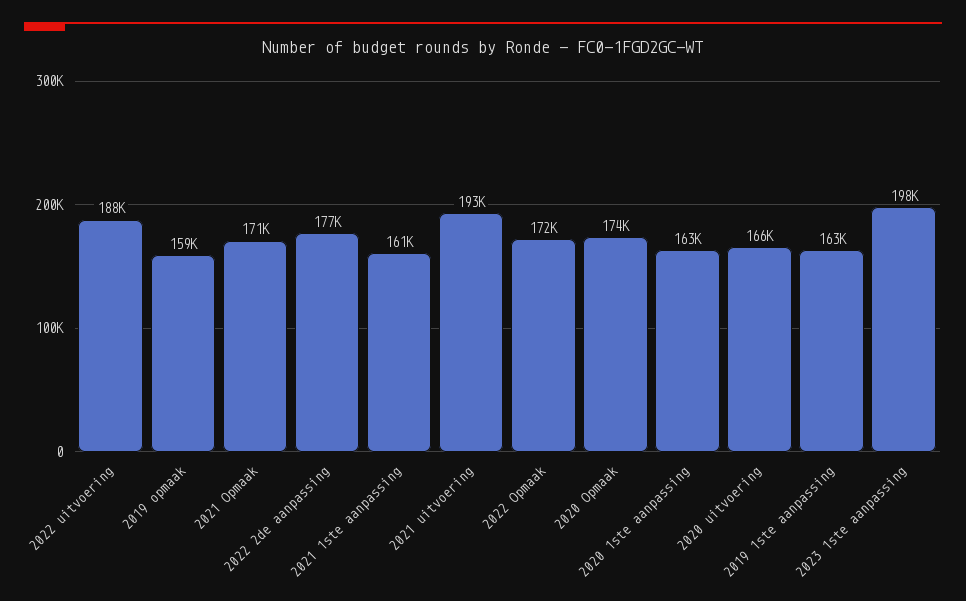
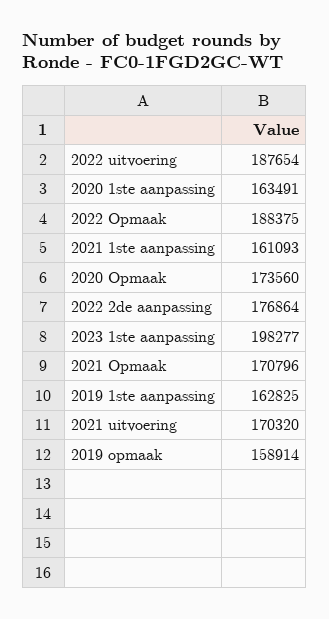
  {
    "2022 uitvoering": 187654,
    "2019 opmaak": 158914,
    "2021 Opmaak": 170796,
    "2022 2de aanpassing": 176864,
    "2021 1ste aanpassing": 161093,
-   "2021 uitvoering": 193000,
+   "2021 uitvoering": 170320,
-   "2022 Opmaak": 172000,
+   "2022 Opmaak": 188375,
    "2020 Opmaak": 173560,
    "2020 1ste aanpassing": 163491,
-   "2020 uitvoering": 166000,
    "2019 1ste aanpassing": 162825,
    "2023 1ste aanpassing": 198277
  }

